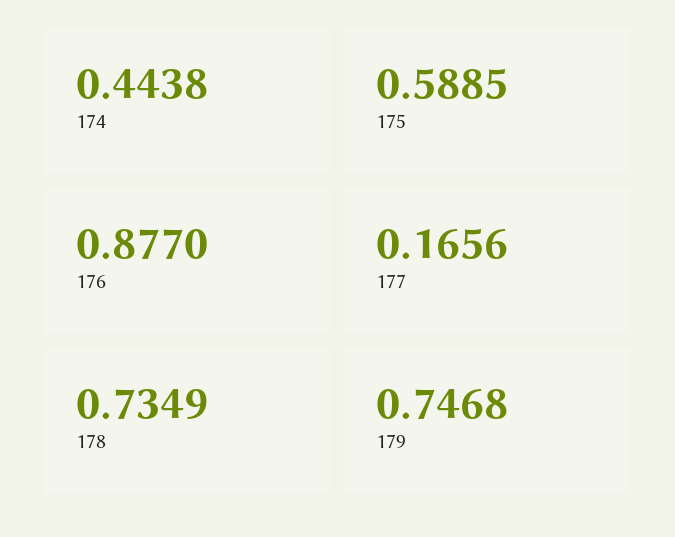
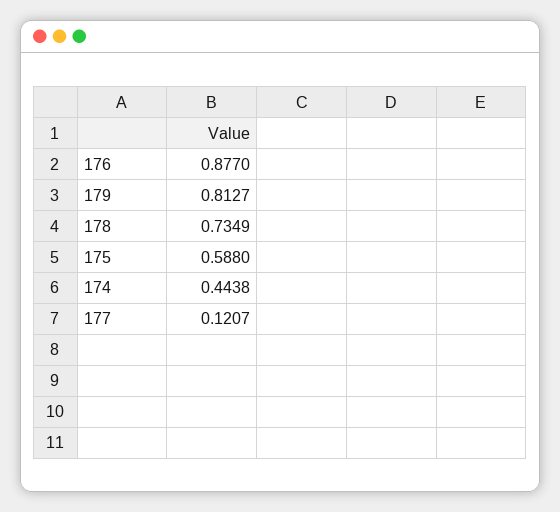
  {
    "174": 0.4438,
-   "175": 0.5885,
+   "175": 0.588,
    "176": 0.877,
-   "177": 0.1656,
+   "177": 0.1207,
    "178": 0.7349,
-   "179": 0.7468
+   "179": 0.8127
  }

